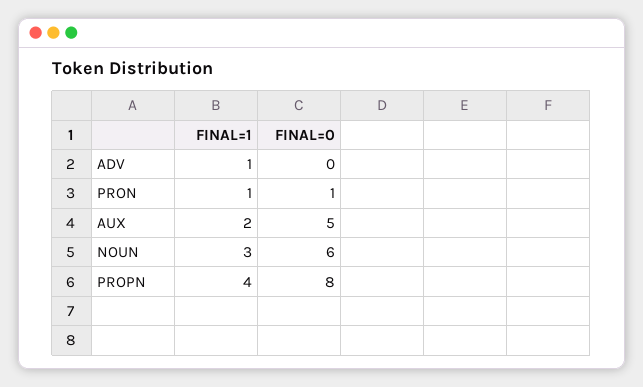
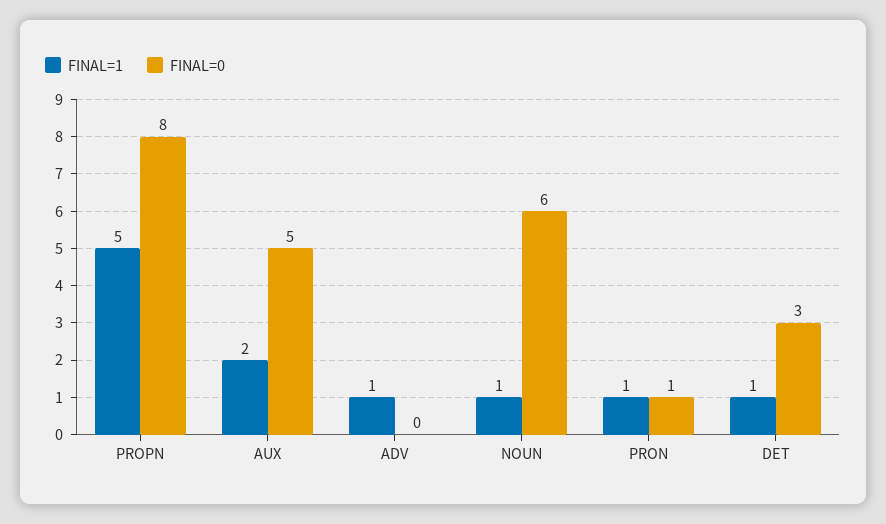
  {
    "FINAL=1": {
      "ADV": 1,
      "PRON": 1,
      "AUX": 2,
-     "NOUN": 3,
+     "NOUN": 1,
-     "PROPN": 4
+     "PROPN": 5,
+     "DET": 1
    },
    "FINAL=0": {
      "ADV": 0,
      "PRON": 1,
      "AUX": 5,
      "NOUN": 6,
-     "PROPN": 8
+     "PROPN": 8,
+     "DET": 3
    }
  }

